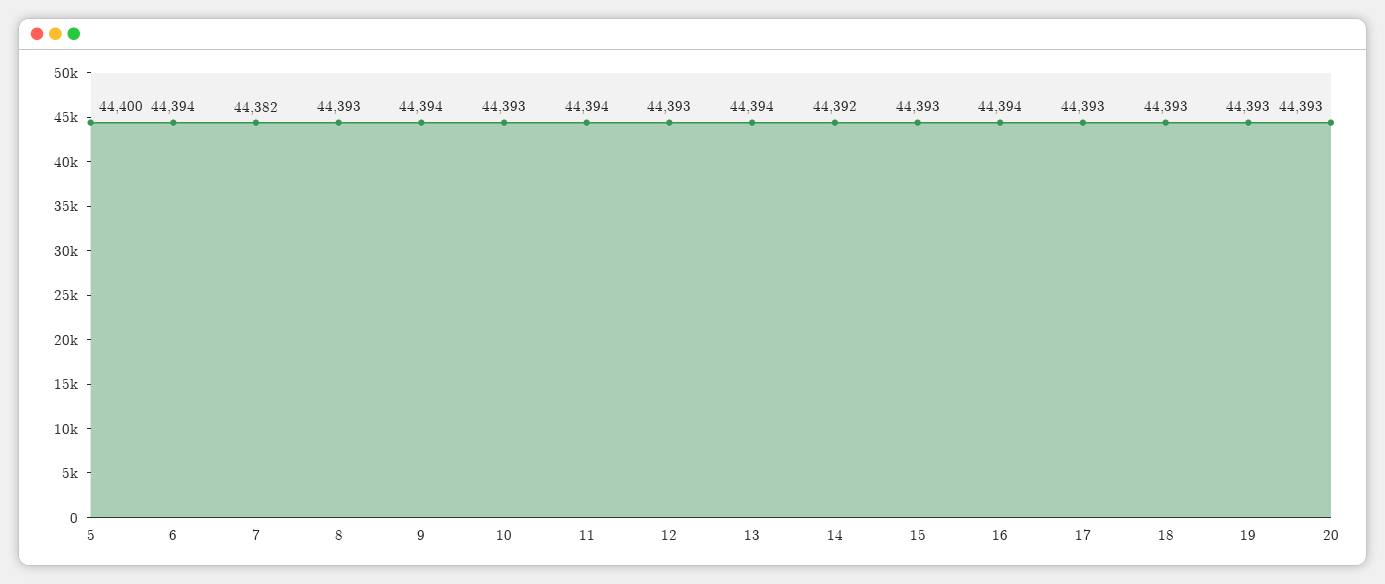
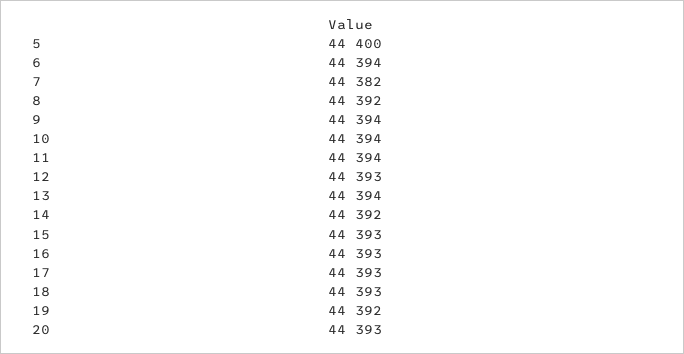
  {
    "5": 44400,
    "6": 44394,
    "7": 44382,
-   "8": 44393,
+   "8": 44392,
    "9": 44394,
-   "10": 44393,
+   "10": 44394,
    "11": 44394,
    "12": 44393,
    "13": 44394,
    "14": 44392,
    "15": 44393,
-   "16": 44394,
+   "16": 44393,
    "17": 44393,
    "18": 44393,
-   "19": 44393,
+   "19": 44392,
    "20": 44393
  }

